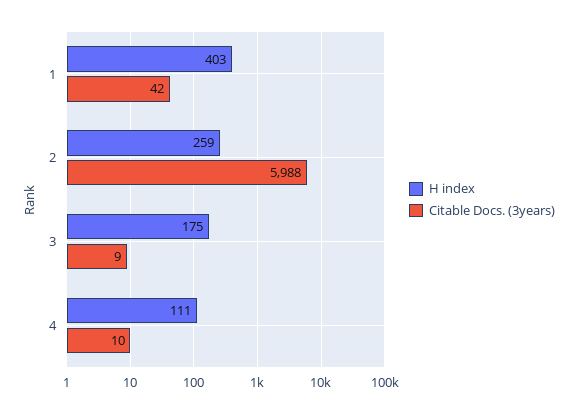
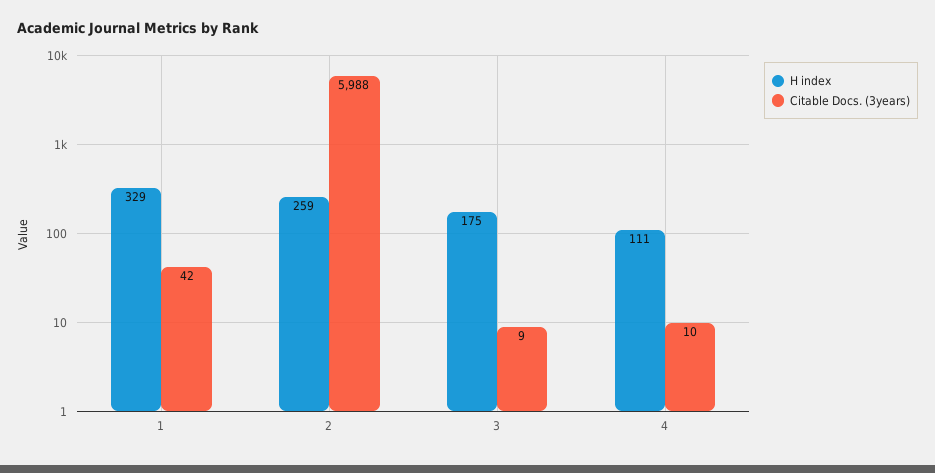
  {
    "H index": {
-     "1": 403,
+     "1": 329,
      "2": 259,
      "3": 175,
      "4": 111
    },
    "Citable Docs. (3years)": {
      "1": 42,
      "2": 5988,
      "3": 9,
      "4": 10
    }
  }

